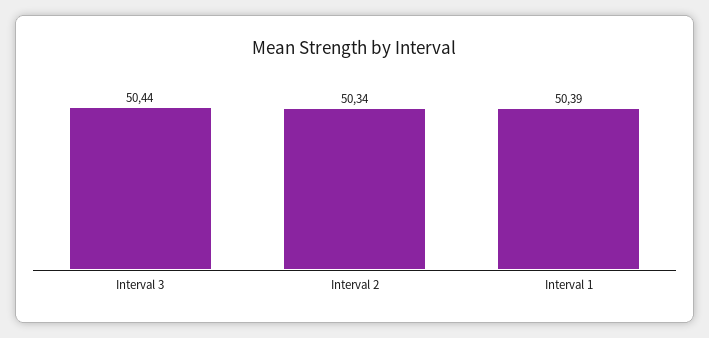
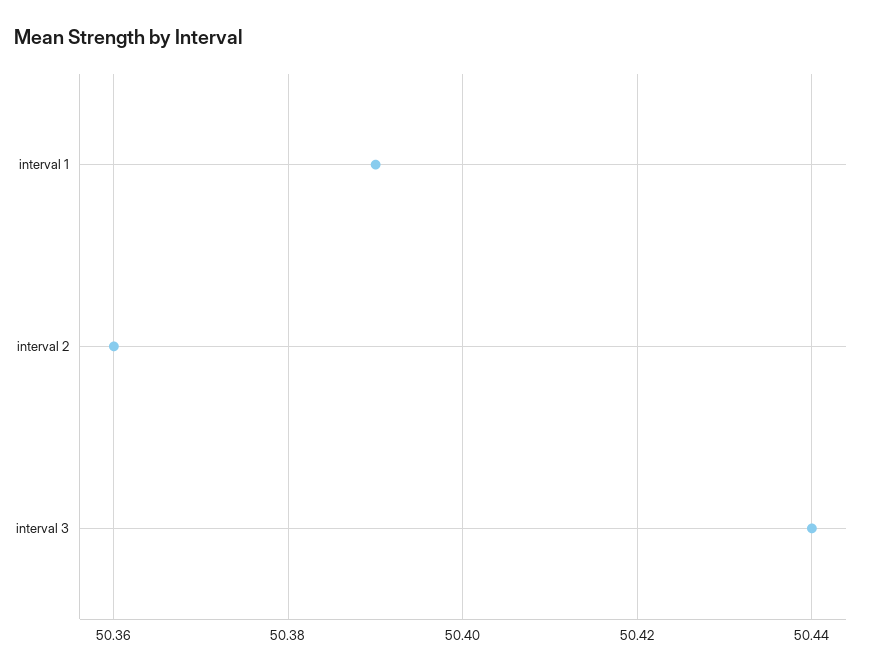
  {
    "Interval 3": 50.44,
-   "Interval 2": 50.34,
+   "Interval 2": 50.36,
    "Interval 1": 50.39
  }

